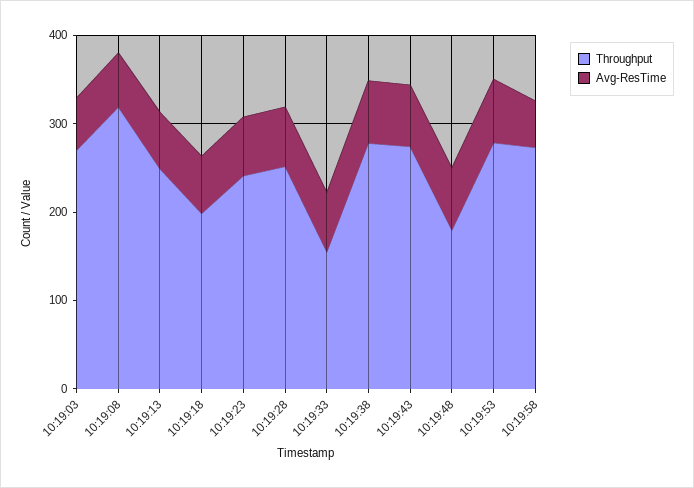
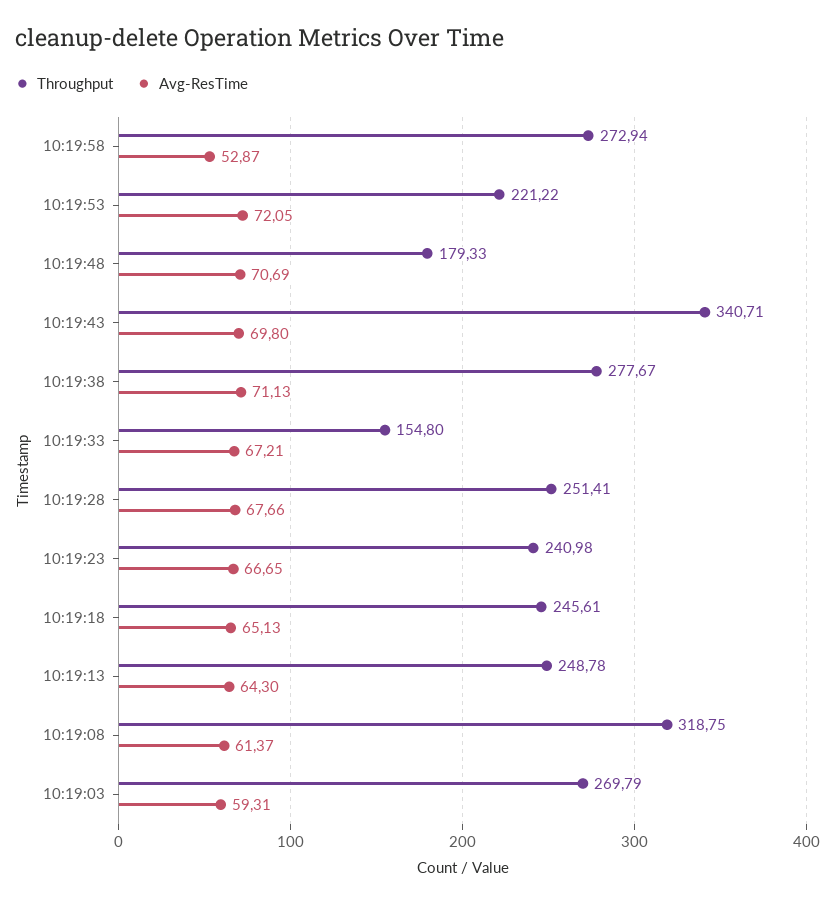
  {
    "Throughput": {
      "10:19:03": 269.79,
      "10:19:08": 318.75,
      "10:19:13": 248.78,
-     "10:19:18": 200,
+     "10:19:18": 245.61,
      "10:19:23": 240.98,
      "10:19:28": 251.41,
      "10:19:33": 154.8,
      "10:19:38": 277.67,
-     "10:19:43": 280,
+     "10:19:43": 340.71,
      "10:19:48": 179.33,
-     "10:19:53": 280,
+     "10:19:53": 221.22,
      "10:19:58": 272.94
    },
    "Avg-ResTime": {
      "10:19:03": 59.31,
      "10:19:08": 61.37,
      "10:19:13": 64.3,
      "10:19:18": 65.13,
      "10:19:23": 66.65,
      "10:19:28": 67.66,
      "10:19:33": 67.21,
      "10:19:38": 71.13,
      "10:19:43": 69.8,
      "10:19:48": 70.69,
      "10:19:53": 72.05,
      "10:19:58": 52.87
    }
  }

